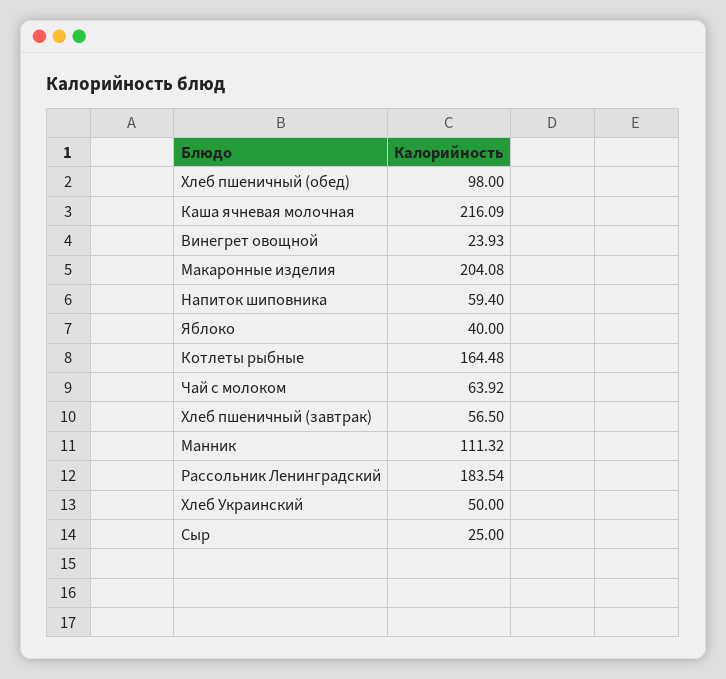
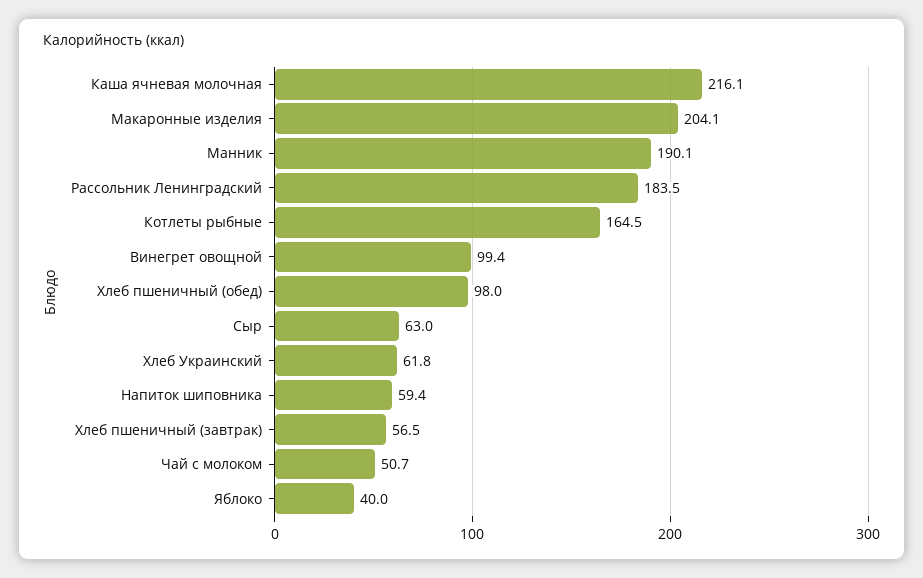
  {
    "Хлеб пшеничный (обед)": 98,
    "Каша ячневая молочная": 216.09,
-   "Винегрет овощной": 23.93,
+   "Винегрет овощной": 99.4,
    "Макаронные изделия": 204.08,
    "Напиток шиповника": 59.4,
    "Яблоко": 40,
    "Котлеты рыбные": 164.48,
-   "Чай с молоком": 63.92,
+   "Чай с молоком": 50.7,
    "Хлеб пшеничный (завтрак)": 56.5,
-   "Манник": 111.32,
+   "Манник": 190.1,
    "Рассольник Ленинградский": 183.54,
-   "Хлеб Украинский": 50,
+   "Хлеб Украинский": 61.8,
-   "Сыр": 25
+   "Сыр": 63
  }

